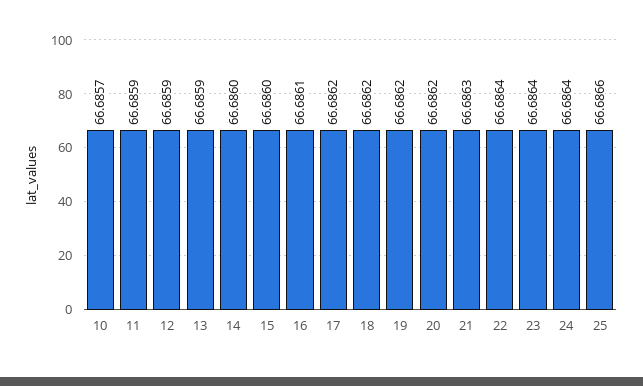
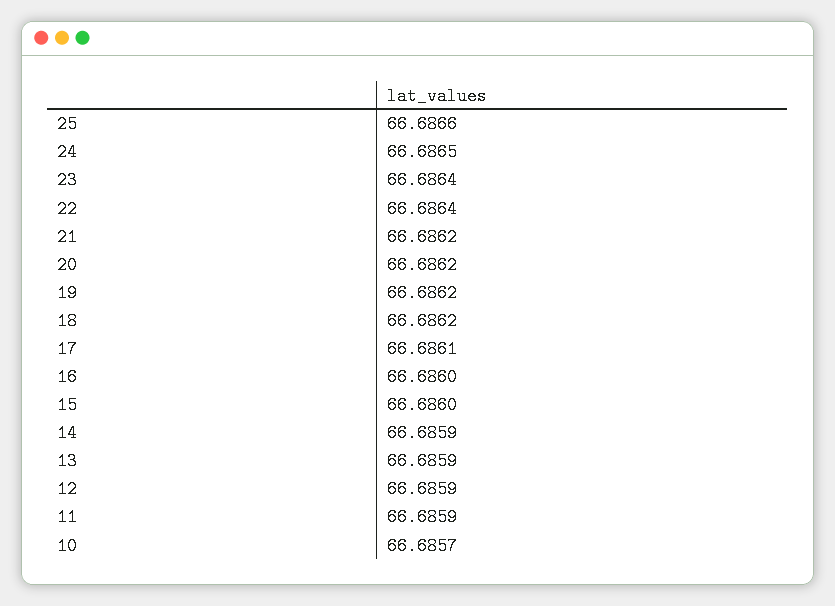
  {
    "10": 66.6857,
    "11": 66.6859,
    "12": 66.6859,
    "13": 66.6859,
-   "14": 66.686,
+   "14": 66.6859,
    "15": 66.686,
-   "16": 66.6861,
+   "16": 66.686,
-   "17": 66.6862,
+   "17": 66.6861,
    "18": 66.6862,
    "19": 66.6862,
    "20": 66.6862,
-   "21": 66.6863,
+   "21": 66.6862,
    "22": 66.6864,
    "23": 66.6864,
-   "24": 66.6864,
+   "24": 66.6865,
    "25": 66.6866
  }

